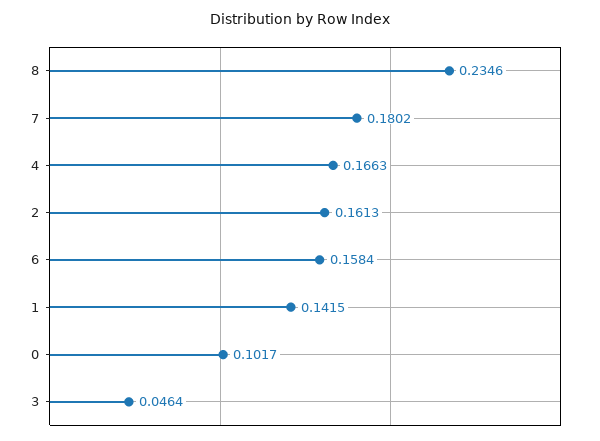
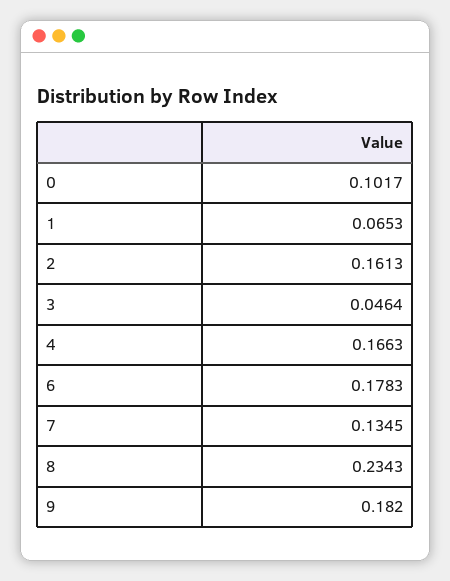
  {
-   "8": 0.2346,
+   "8": 0.2343,
-   "7": 0.1802,
+   "7": 0.1345,
    "4": 0.1663,
    "2": 0.1613,
-   "6": 0.1584,
+   "6": 0.1783,
-   "1": 0.1415,
+   "1": 0.0653,
    "0": 0.1017,
-   "3": 0.0464
+   "3": 0.0464,
+   "9": 0.182
  }

